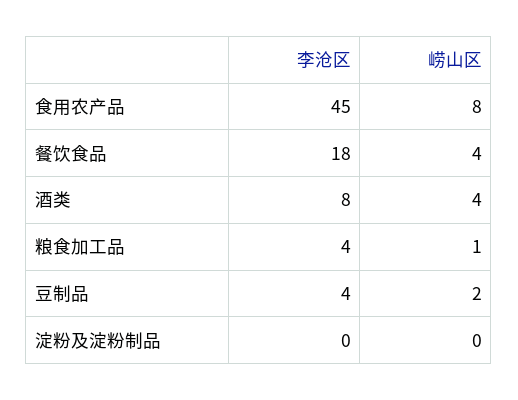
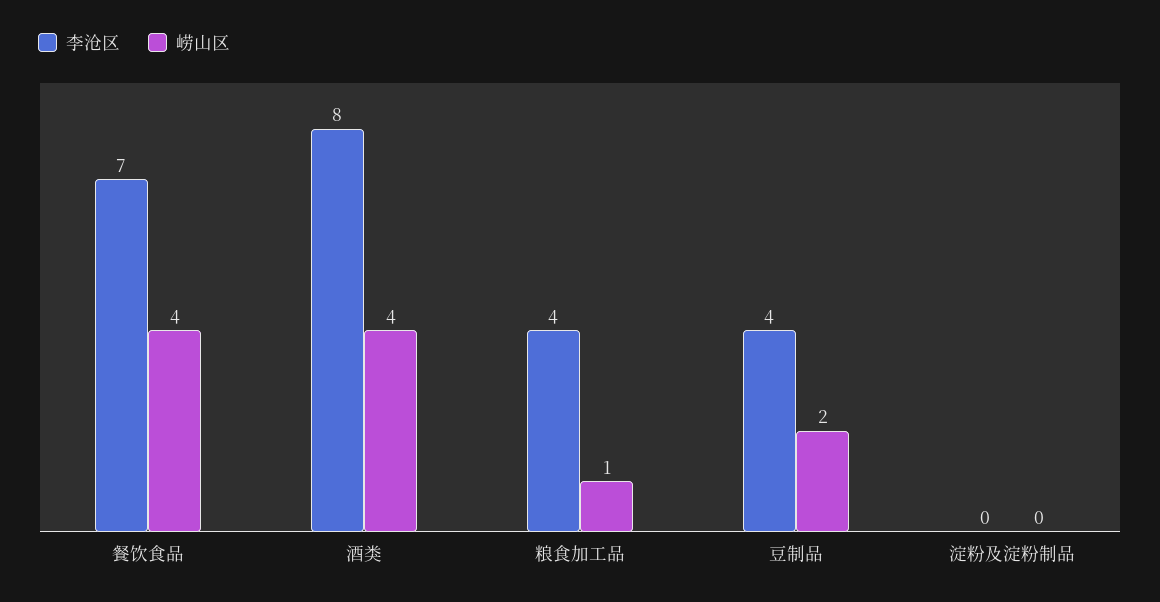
  {
    "李沧区": {
-     "食用农产品": 45,
-     "餐饮食品": 18,
+     "餐饮食品": 7,
      "酒类": 8,
      "粮食加工品": 4,
      "豆制品": 4,
      "淀粉及淀粉制品": 0
    },
    "崂山区": {
-     "食用农产品": 8,
      "餐饮食品": 4,
      "酒类": 4,
      "粮食加工品": 1,
      "豆制品": 2,
      "淀粉及淀粉制品": 0
    }
  }

